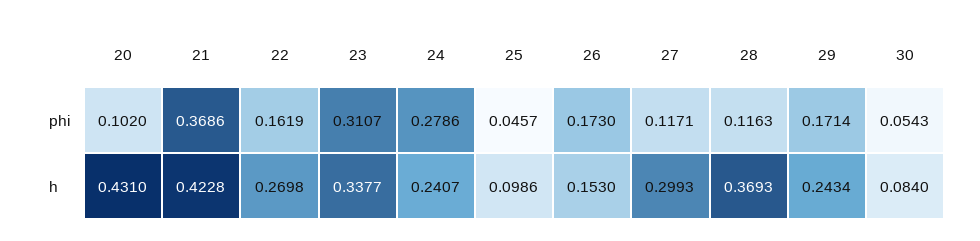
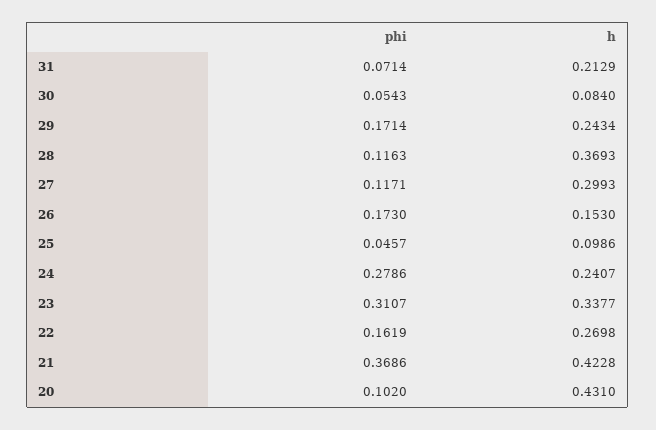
  {
    "20": {
      "phi": 0.102,
      "h": 0.431
    },
    "21": {
      "phi": 0.3686,
      "h": 0.4228
    },
    "22": {
      "phi": 0.1619,
      "h": 0.2698
    },
    "23": {
      "phi": 0.3107,
      "h": 0.3377
    },
    "24": {
      "phi": 0.2786,
      "h": 0.2407
    },
    "25": {
      "phi": 0.0457,
      "h": 0.0986
    },
    "26": {
      "phi": 0.173,
      "h": 0.153
    },
    "27": {
      "phi": 0.1171,
      "h": 0.2993
    },
    "28": {
      "phi": 0.1163,
      "h": 0.3693
    },
    "29": {
      "phi": 0.1714,
      "h": 0.2434
    },
    "30": {
      "phi": 0.0543,
      "h": 0.084
-   }
+   },
+   "31": {
+     "phi": 0.0714,
+     "h": 0.2129
+   }
  }

